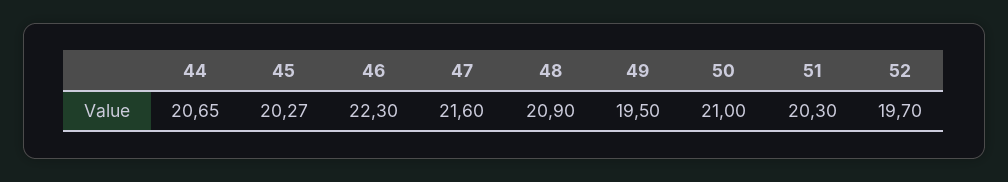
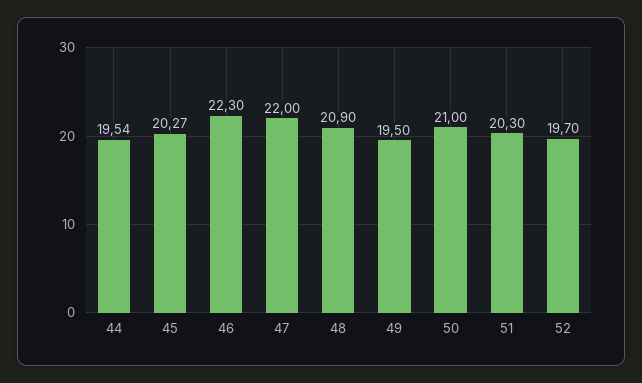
  {
-   "44": 20.65,
+   "44": 19.54,
    "45": 20.27,
    "46": 22.3,
-   "47": 21.6,
+   "47": 22,
    "48": 20.9,
    "49": 19.5,
    "50": 21,
    "51": 20.3,
    "52": 19.7
  }

